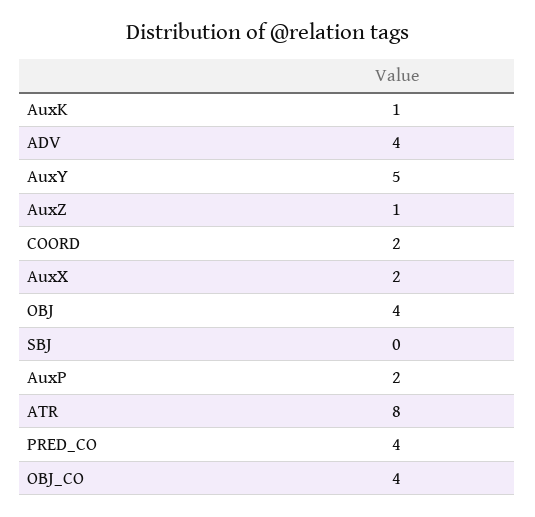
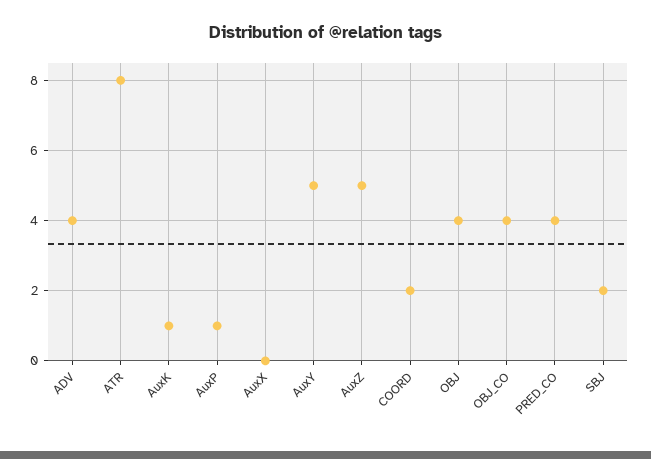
  {
    "AuxK": 1,
    "ADV": 4,
    "AuxY": 5,
-   "AuxZ": 1,
+   "AuxZ": 5,
    "COORD": 2,
-   "AuxX": 2,
+   "AuxX": 0,
    "OBJ": 4,
-   "SBJ": 0,
+   "SBJ": 2,
-   "AuxP": 2,
+   "AuxP": 1,
    "ATR": 8,
    "PRED_CO": 4,
    "OBJ_CO": 4
  }

